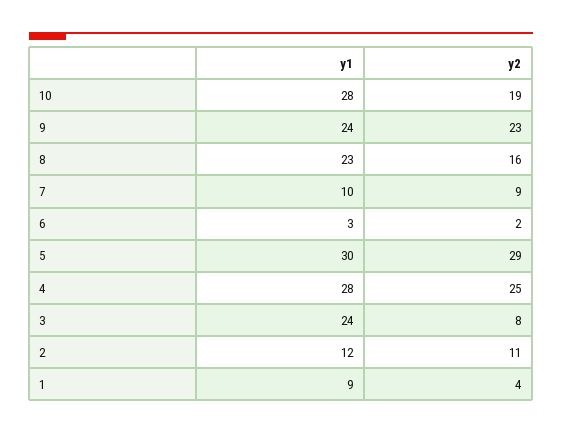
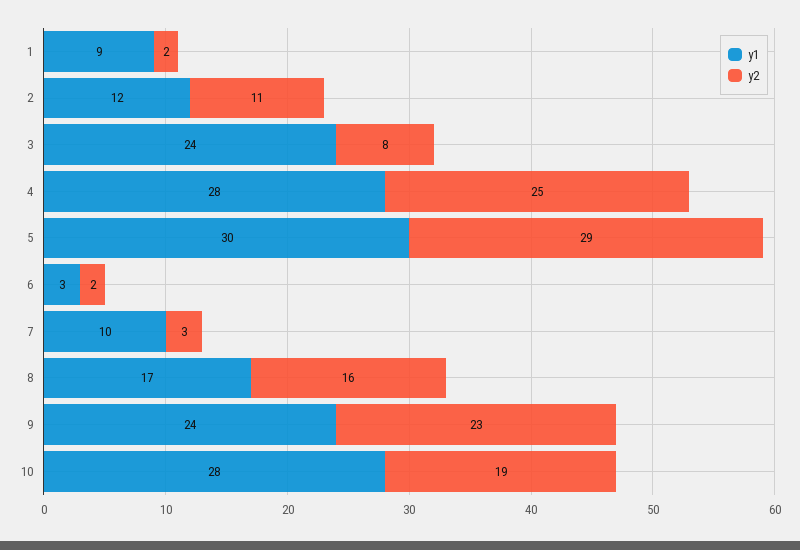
  {
    "y1": {
      "10": 28,
      "9": 24,
-     "8": 23,
+     "8": 17,
      "7": 10,
      "6": 3,
      "5": 30,
      "4": 28,
      "3": 24,
      "2": 12,
      "1": 9
    },
    "y2": {
      "10": 19,
      "9": 23,
      "8": 16,
-     "7": 9,
+     "7": 3,
      "6": 2,
      "5": 29,
      "4": 25,
      "3": 8,
      "2": 11,
-     "1": 4
+     "1": 2
    }
  }

